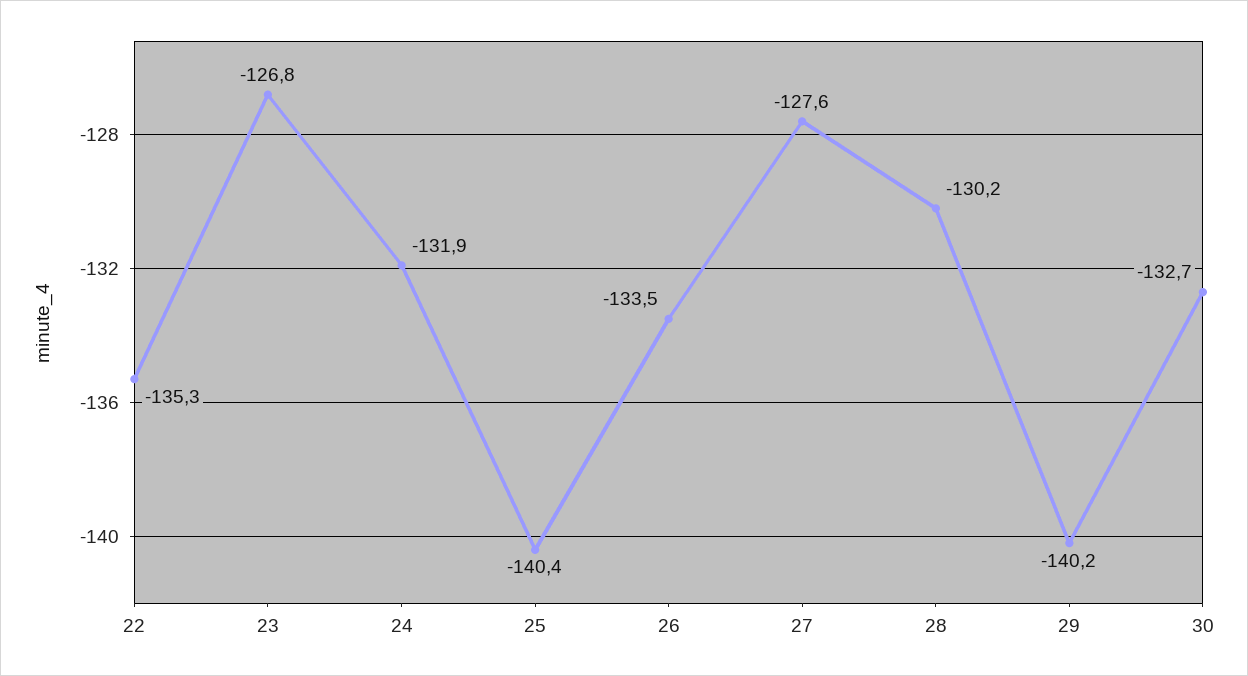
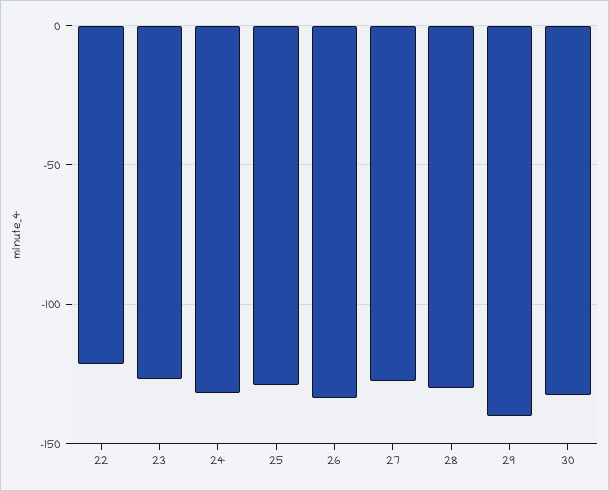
  {
-   "22": -135.3,
+   "22": -120,
    "23": -126.8,
    "24": -131.9,
-   "25": -140.4,
+   "25": -130,
    "26": -133.5,
    "27": -127.6,
    "28": -130.2,
    "29": -140.2,
    "30": -132.7
  }

